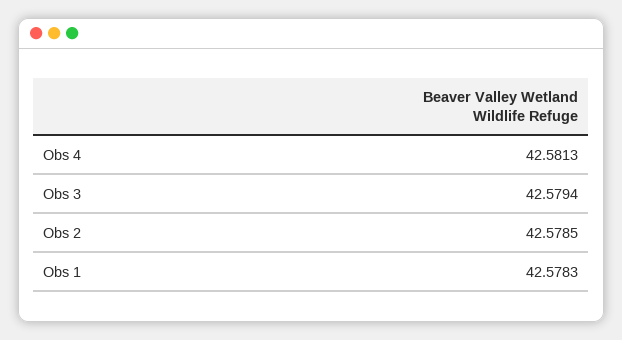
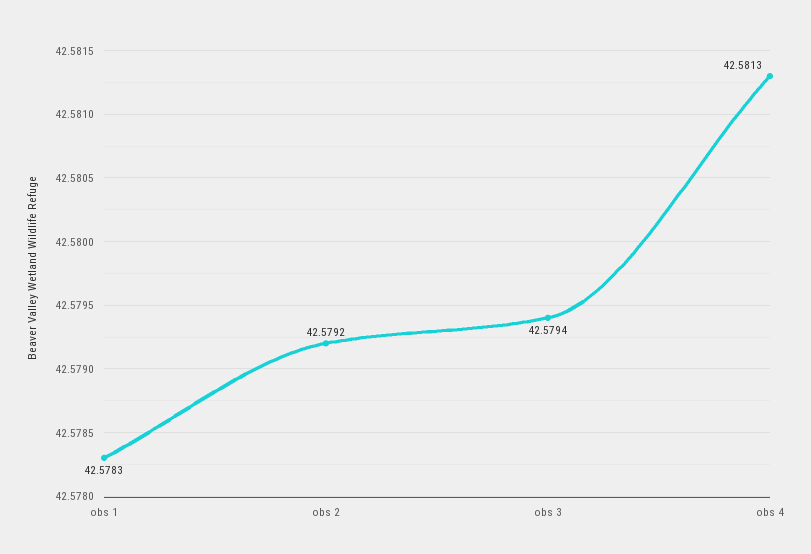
  {
    "Obs 4": 42.5813,
    "Obs 3": 42.5794,
-   "Obs 2": 42.5785,
+   "Obs 2": 42.5792,
    "Obs 1": 42.5783
  }

